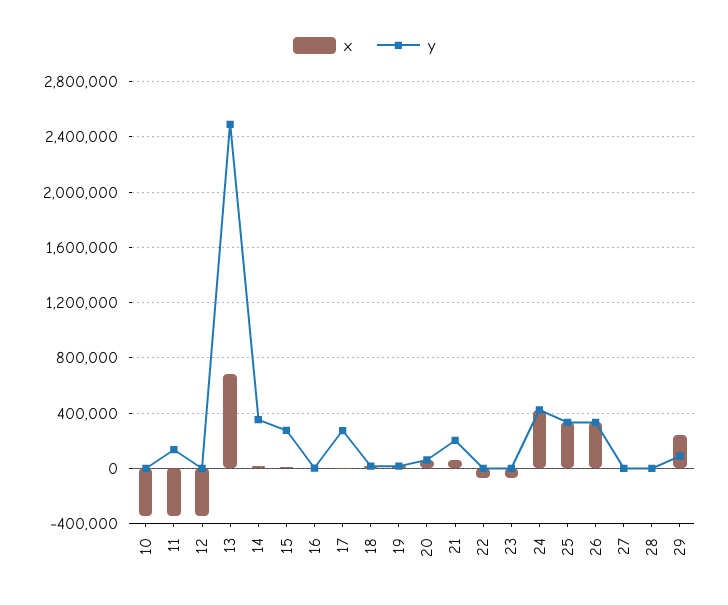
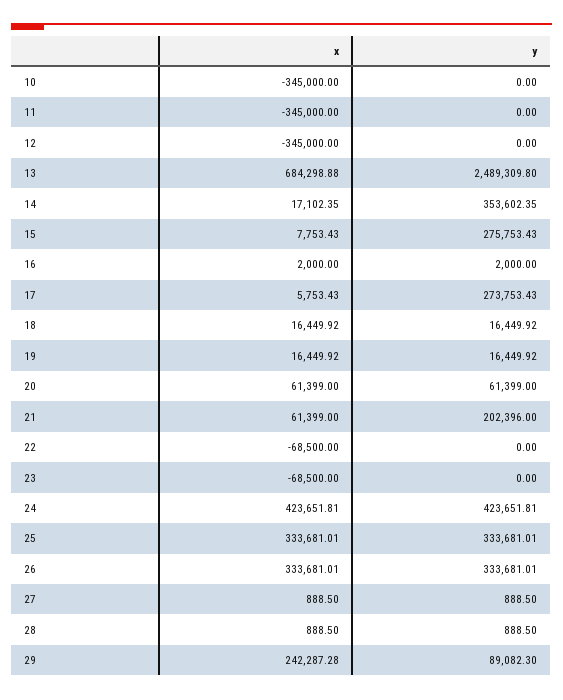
  {
    "x": {
      "10": -345000,
      "11": -345000,
      "12": -345000,
      "13": 684298.88,
      "14": 17102.35,
      "15": 7753.43,
      "16": 2000,
      "17": 5753.43,
      "18": 16449.92,
      "19": 16449.92,
      "20": 61399,
      "21": 61399,
      "22": -68500,
      "23": -68500,
      "24": 423651.81,
      "25": 333681.01,
      "26": 333681.01,
      "27": 888.5,
      "28": 888.5,
      "29": 242287.28
    },
    "y": {
      "10": 0,
-     "11": 150000,
+     "11": 0,
      "12": 0,
      "13": 2489309.8,
      "14": 353602.35,
      "15": 275753.43,
      "16": 2000,
      "17": 273753.43,
      "18": 16449.92,
      "19": 16449.92,
      "20": 61399,
      "21": 202396,
      "22": 0,
      "23": 0,
      "24": 423651.81,
      "25": 333681.01,
      "26": 333681.01,
      "27": 888.5,
      "28": 888.5,
      "29": 89082.3
    }
  }

